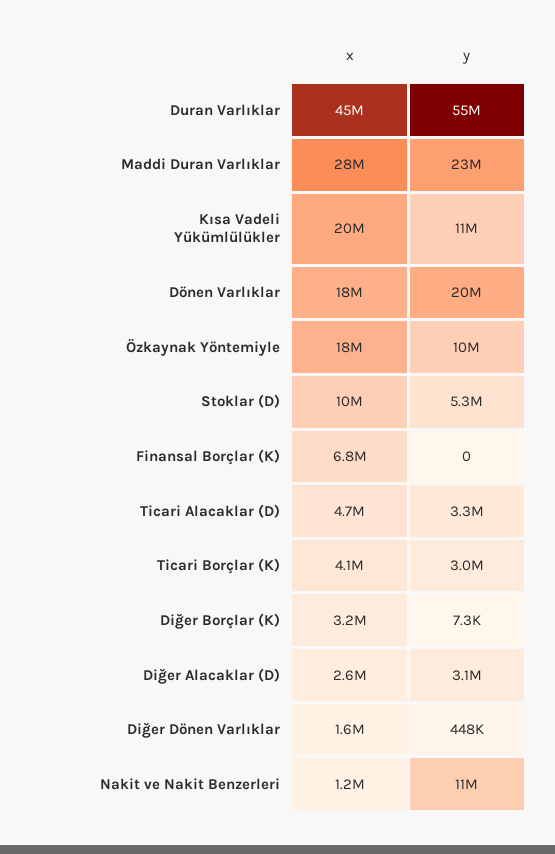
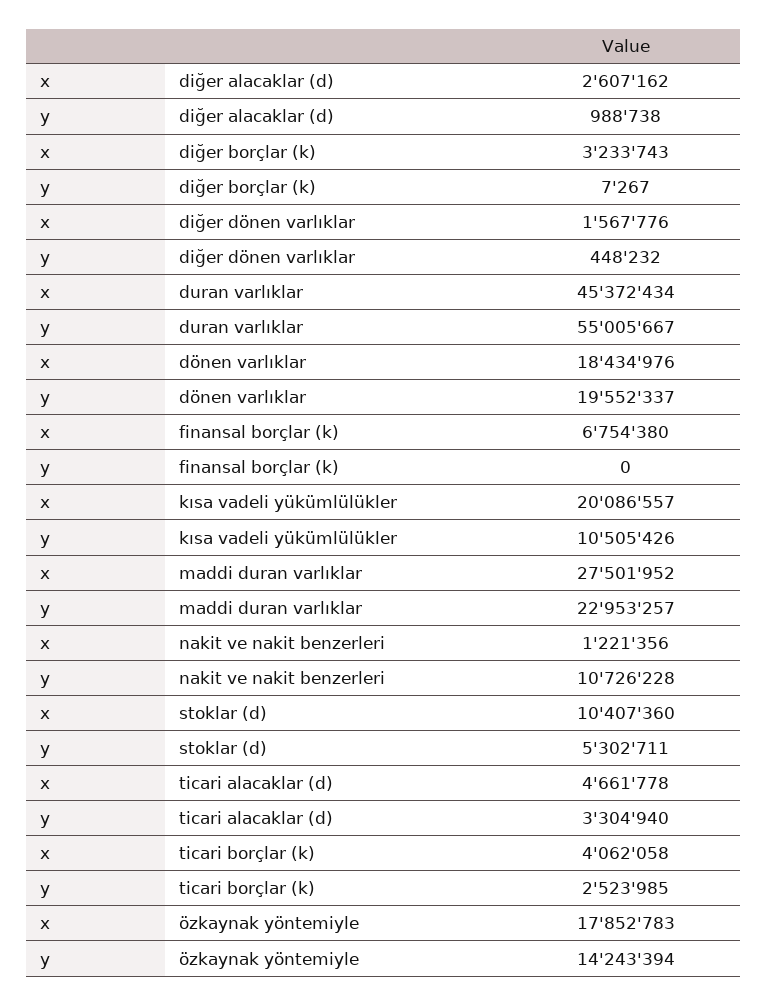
  {
    "x": {
      "Duran Varlıklar": 45372434,
      "Maddi Duran Varlıklar": 27501952,
      "Kısa Vadeli Yükümlülükler": 20086557,
      "Dönen Varlıklar": 18434976,
      "Özkaynak Yöntemiyle": 17852783,
      "Stoklar (D)": 10407360,
      "Finansal Borçlar (K)": 6754380,
      "Ticari Alacaklar (D)": 4661778,
      "Ticari Borçlar (K)": 4062058,
      "Diğer Borçlar (K)": 3233743,
      "Diğer Alacaklar (D)": 2607162,
      "Diğer Dönen Varlıklar": 1567776,
      "Nakit ve Nakit Benzerleri": 1221356
    },
    "y": {
      "Duran Varlıklar": 55005667,
      "Maddi Duran Varlıklar": 22953257,
      "Kısa Vadeli Yükümlülükler": 10505426,
      "Dönen Varlıklar": 19552337,
-     "Özkaynak Yöntemiyle": 10000000,
+     "Özkaynak Yöntemiyle": 14243394,
      "Stoklar (D)": 5302711,
      "Finansal Borçlar (K)": 0,
      "Ticari Alacaklar (D)": 3304940,
-     "Ticari Borçlar (K)": 3000000,
+     "Ticari Borçlar (K)": 2523985,
      "Diğer Borçlar (K)": 7267,
-     "Diğer Alacaklar (D)": 3100000,
+     "Diğer Alacaklar (D)": 988738,
      "Diğer Dönen Varlıklar": 448232,
      "Nakit ve Nakit Benzerleri": 10726228
    }
  }

